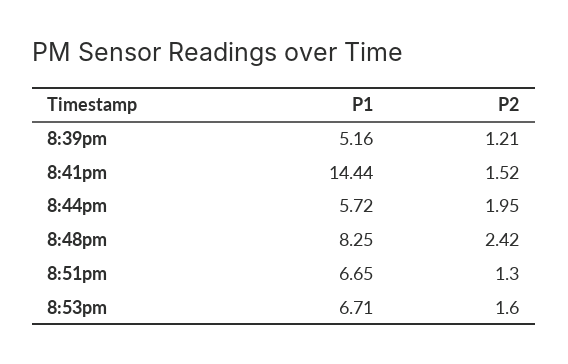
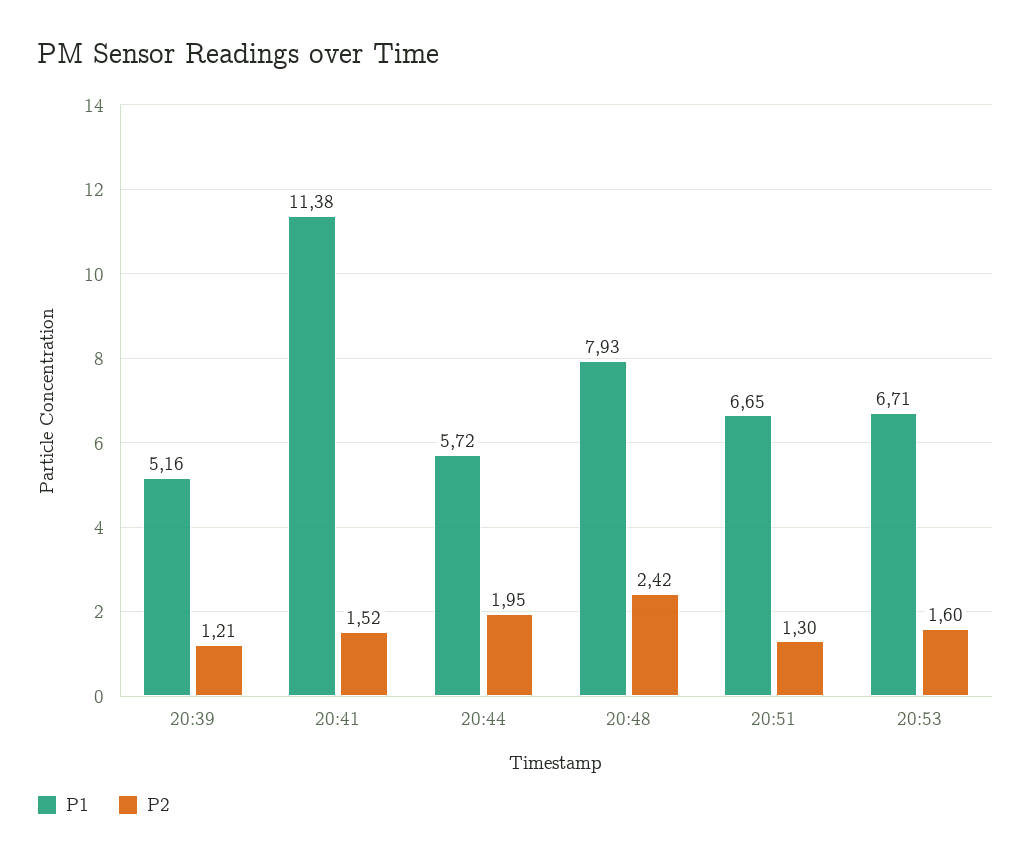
  {
    "P1": {
      "8:39pm": 5.16,
-     "8:41pm": 14.44,
+     "8:41pm": 11.38,
      "8:44pm": 5.72,
-     "8:48pm": 8.25,
+     "8:48pm": 7.93,
      "8:51pm": 6.65,
      "8:53pm": 6.71
    },
    "P2": {
      "8:39pm": 1.21,
      "8:41pm": 1.52,
      "8:44pm": 1.95,
      "8:48pm": 2.42,
      "8:51pm": 1.3,
      "8:53pm": 1.6
    }
  }

